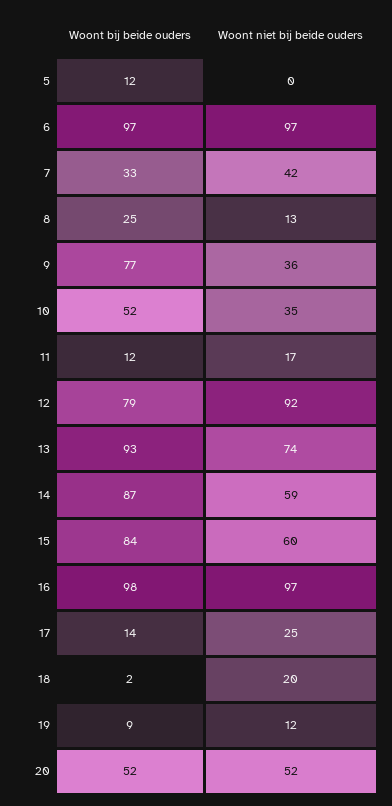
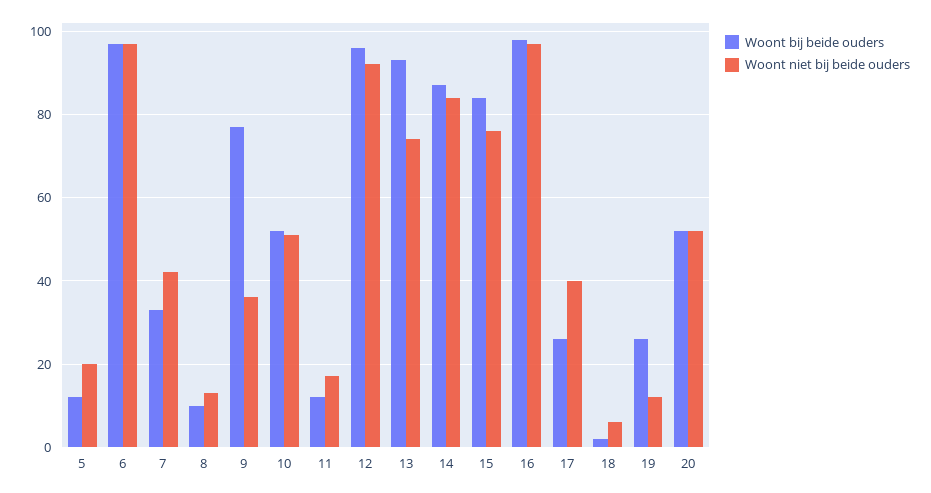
  {
    "Woont bij beide ouders": {
      "5": 12,
      "6": 97,
      "7": 33,
-     "8": 25,
+     "8": 10,
      "9": 77,
      "10": 52,
      "11": 12,
-     "12": 79,
+     "12": 95,
      "13": 93,
      "14": 87,
      "15": 84,
      "16": 98,
-     "17": 14,
+     "17": 25,
      "18": 2,
-     "19": 9,
+     "19": 25,
      "20": 52
    },
    "Woont niet bij beide ouders": {
-     "5": 0,
+     "5": 20,
      "6": 97,
      "7": 42,
      "8": 13,
      "9": 36,
-     "10": 35,
+     "10": 50,
      "11": 17,
      "12": 92,
      "13": 74,
-     "14": 59,
+     "14": 85,
-     "15": 60,
+     "15": 75,
      "16": 97,
-     "17": 25,
+     "17": 40,
-     "18": 20,
+     "18": 5,
      "19": 12,
      "20": 52
    }
  }

